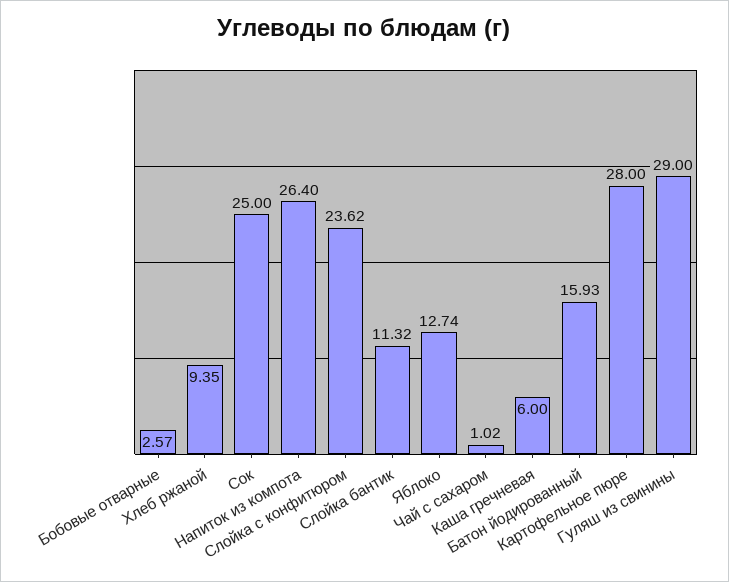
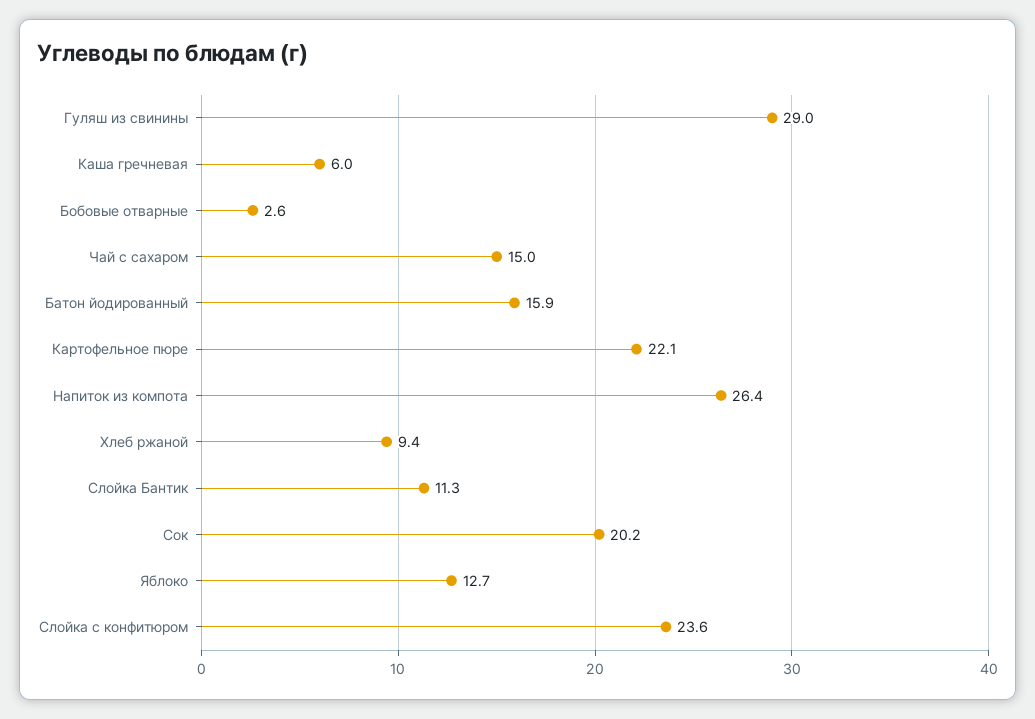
  {
    "Бобовые отварные": 2.57,
    "Хлеб ржаной": 9.35,
-   "Сок": 25,
+   "Сок": 20.2,
    "Напиток из компота": 26.4,
    "Слойка с конфитюром": 23.62,
    "Слойка бантик": 11.32,
    "Яблоко": 12.74,
-   "Чай с сахаром": 1.02,
+   "Чай с сахаром": 15,
    "Каша гречневая": 6,
    "Батон йодированный": 15.93,
-   "Картофельное пюре": 28,
+   "Картофельное пюре": 22.1,
    "Гуляш из свинины": 29
  }

